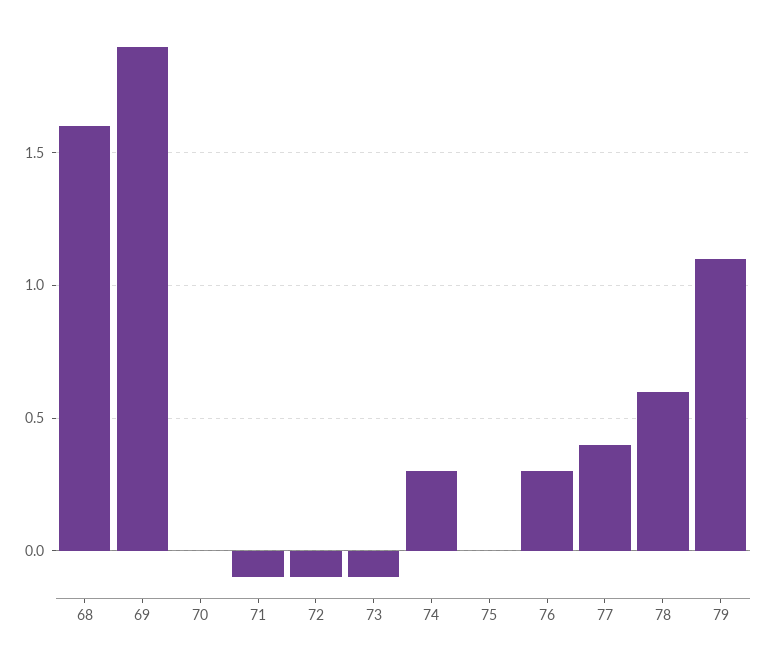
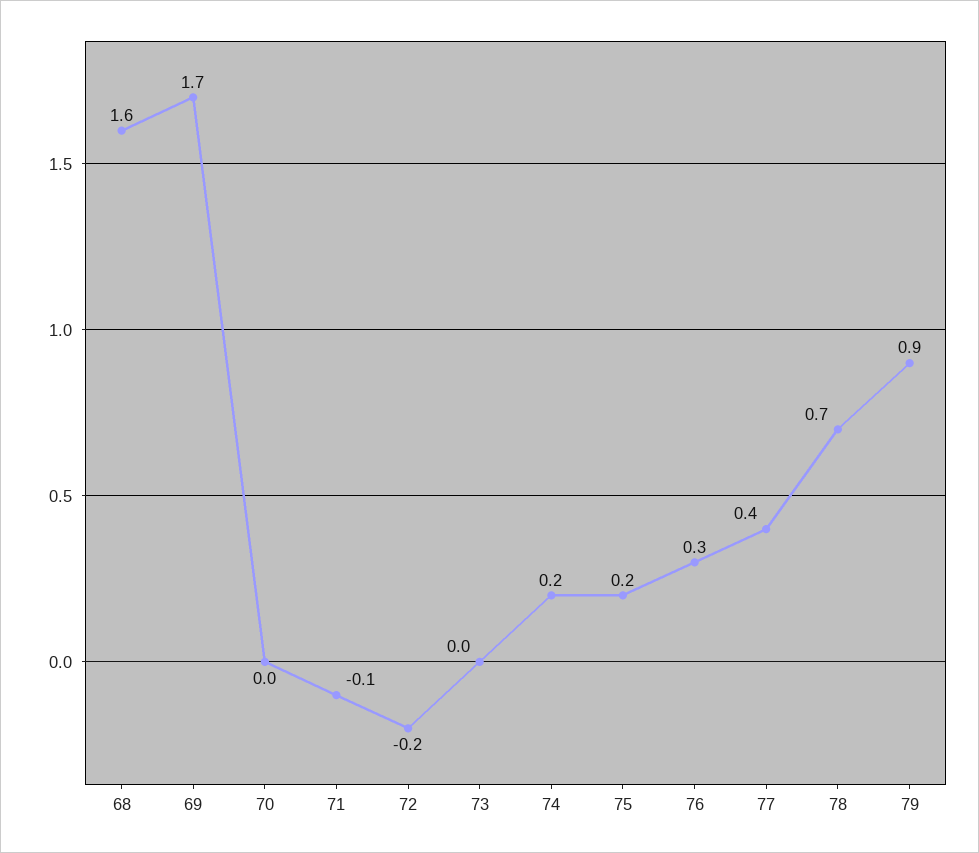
  {
    "68": 1.6,
-   "69": 1.9,
+   "69": 1.7,
    "70": 0,
    "71": -0.1,
-   "72": -0.1,
+   "72": -0.2,
-   "73": -0.1,
+   "73": 0,
-   "74": 0.3,
+   "74": 0.2,
-   "75": 0,
+   "75": 0.2,
    "76": 0.3,
    "77": 0.4,
-   "78": 0.6,
+   "78": 0.7,
-   "79": 1.1
+   "79": 0.9
  }

